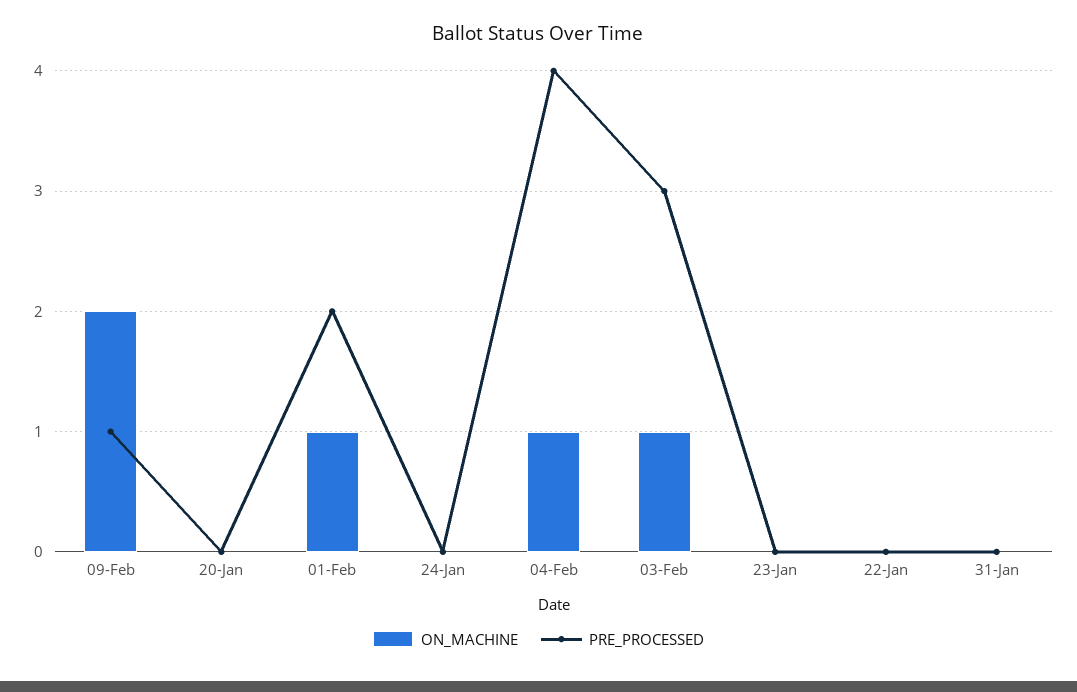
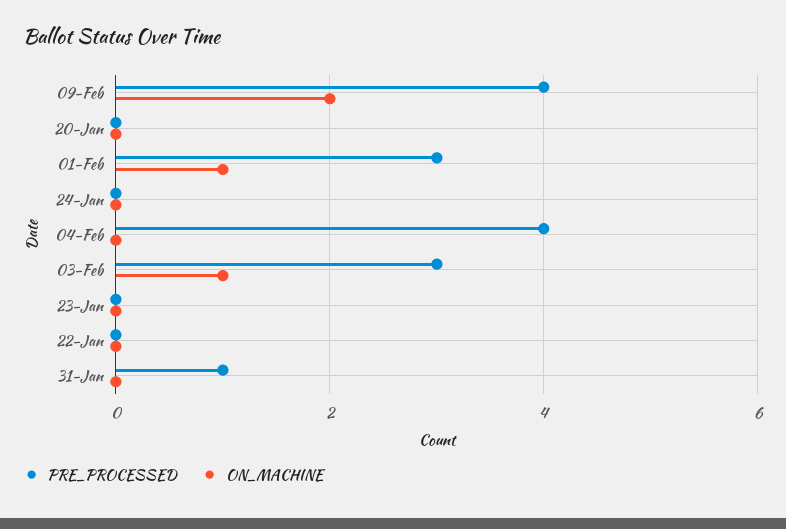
  {
    "ON_MACHINE": {
      "09-Feb": 2,
      "20-Jan": 0,
      "01-Feb": 1,
      "24-Jan": 0,
-     "04-Feb": 1,
+     "04-Feb": 0,
      "03-Feb": 1,
      "23-Jan": 0,
      "22-Jan": 0,
      "31-Jan": 0
    },
    "PRE_PROCESSED": {
-     "09-Feb": 1,
+     "09-Feb": 4,
      "20-Jan": 0,
-     "01-Feb": 2,
+     "01-Feb": 3,
      "24-Jan": 0,
      "04-Feb": 4,
      "03-Feb": 3,
      "23-Jan": 0,
      "22-Jan": 0,
-     "31-Jan": 0
+     "31-Jan": 1
    }
  }

